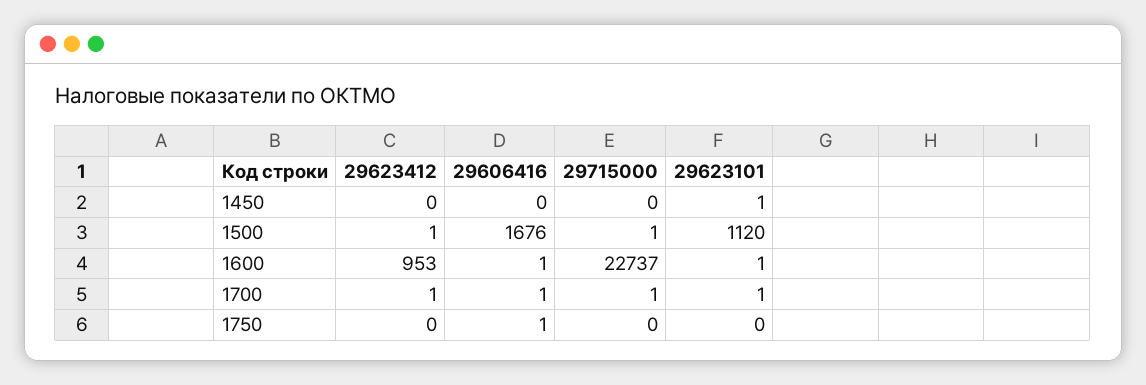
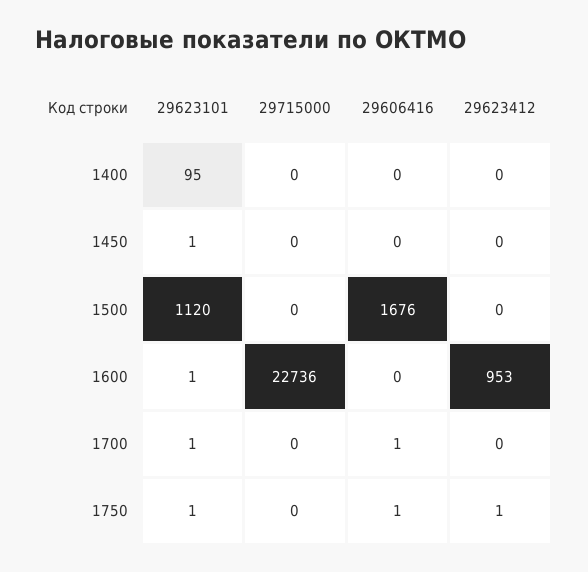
  {
    "29623412": {
      "1450": 0,
-     "1500": 1,
+     "1500": 0,
      "1600": 953,
-     "1700": 1,
+     "1700": 0,
-     "1750": 0
+     "1750": 1,
+     "1400": 0
    },
    "29606416": {
      "1450": 0,
      "1500": 1676,
-     "1600": 1,
+     "1600": 0,
      "1700": 1,
-     "1750": 1
+     "1750": 1,
+     "1400": 0
    },
    "29715000": {
      "1450": 0,
-     "1500": 1,
+     "1500": 0,
-     "1600": 22737,
+     "1600": 22736,
-     "1700": 1,
+     "1700": 0,
-     "1750": 0
+     "1750": 0,
+     "1400": 0
    },
    "29623101": {
      "1450": 1,
      "1500": 1120,
      "1600": 1,
      "1700": 1,
-     "1750": 0
+     "1750": 1,
+     "1400": 95
    }
  }

